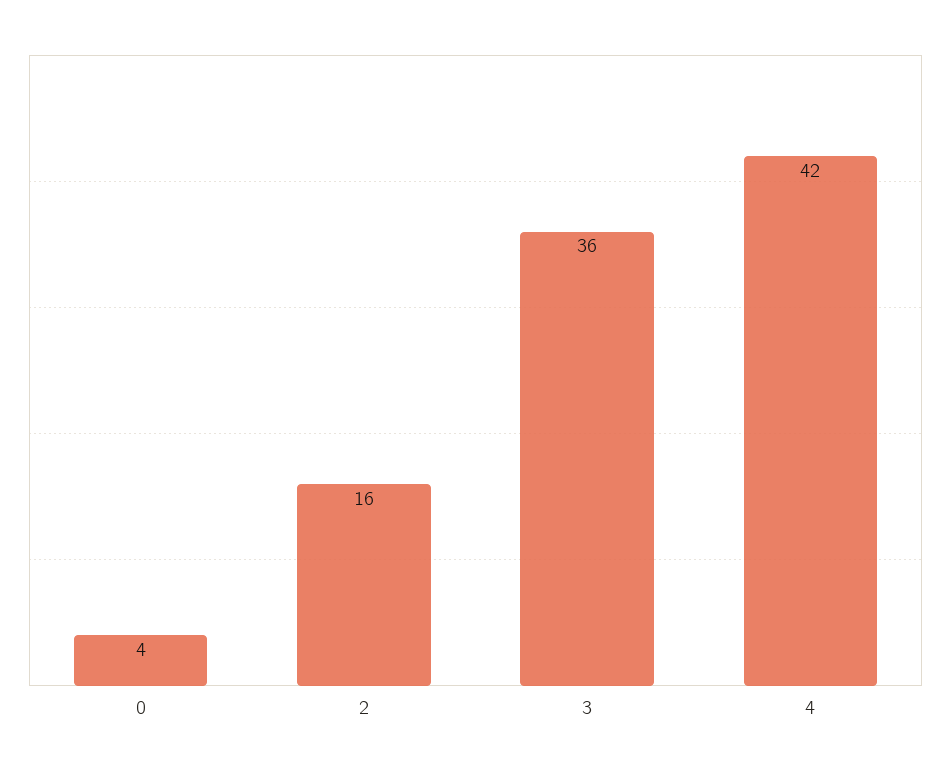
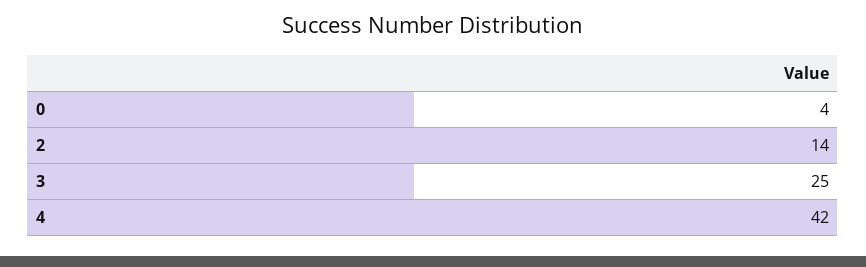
  {
    "0": 4,
-   "2": 16,
+   "2": 14,
-   "3": 36,
+   "3": 25,
    "4": 42
  }

